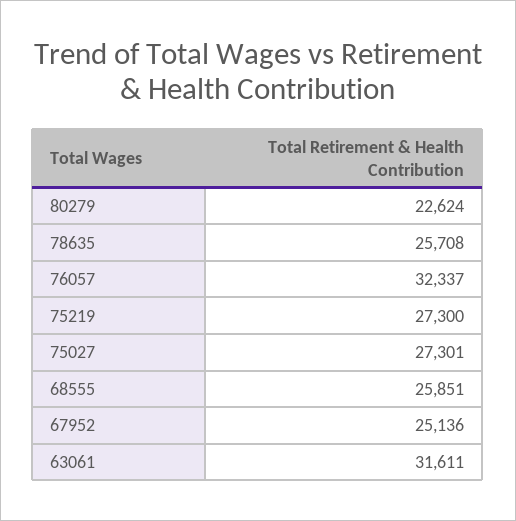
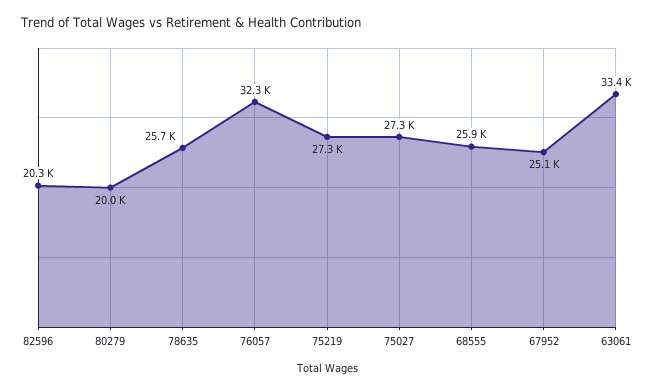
  {
-   "80279": 22624,
+   "80279": 20000,
    "78635": 25708,
    "76057": 32337,
    "75219": 27300,
    "75027": 27301,
    "68555": 25851,
    "67952": 25136,
-   "63061": 31611
+   "63061": 33400,
+   "82596": 20300
  }

